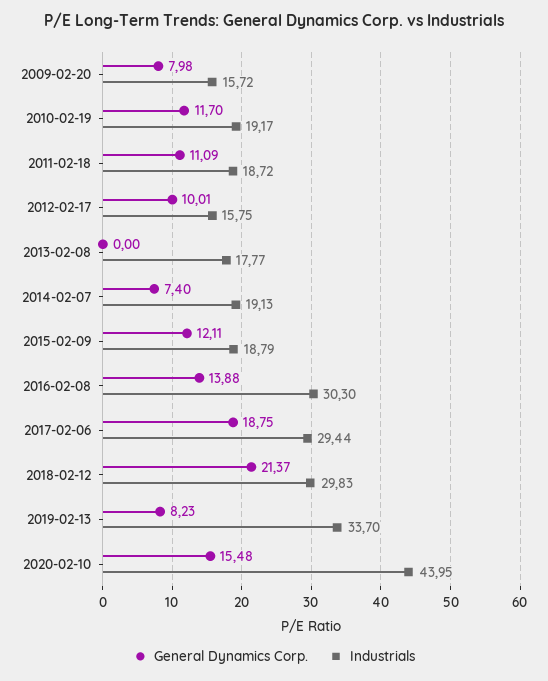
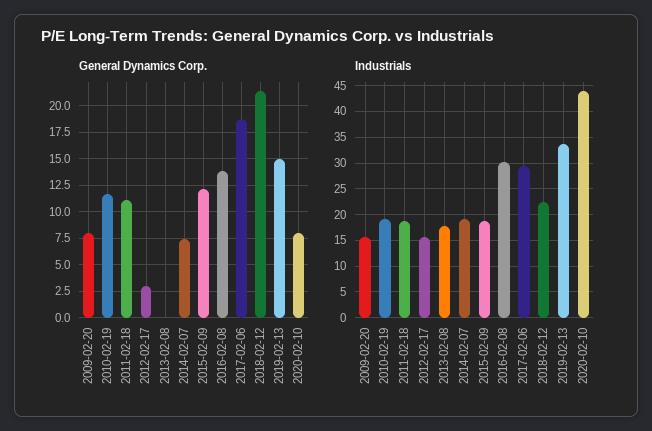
  {
    "General Dynamics Corp.": {
      "2009-02-20": 7.98,
      "2010-02-19": 11.7,
      "2011-02-18": 11.09,
-     "2012-02-17": 10.01,
+     "2012-02-17": 2.5,
      "2013-02-08": 0,
      "2014-02-07": 7.4,
      "2015-02-09": 12.11,
      "2016-02-08": 13.88,
      "2017-02-06": 18.75,
      "2018-02-12": 21.37,
-     "2019-02-13": 8.23,
+     "2019-02-13": 15,
-     "2020-02-10": 15.48
+     "2020-02-10": 7.5
    },
    "Industrials": {
      "2009-02-20": 15.72,
      "2010-02-19": 19.17,
      "2011-02-18": 18.72,
      "2012-02-17": 15.75,
      "2013-02-08": 17.77,
      "2014-02-07": 19.13,
      "2015-02-09": 18.79,
      "2016-02-08": 30.3,
      "2017-02-06": 29.44,
-     "2018-02-12": 29.83,
+     "2018-02-12": 22.5,
      "2019-02-13": 33.7,
      "2020-02-10": 43.95
    }
  }

